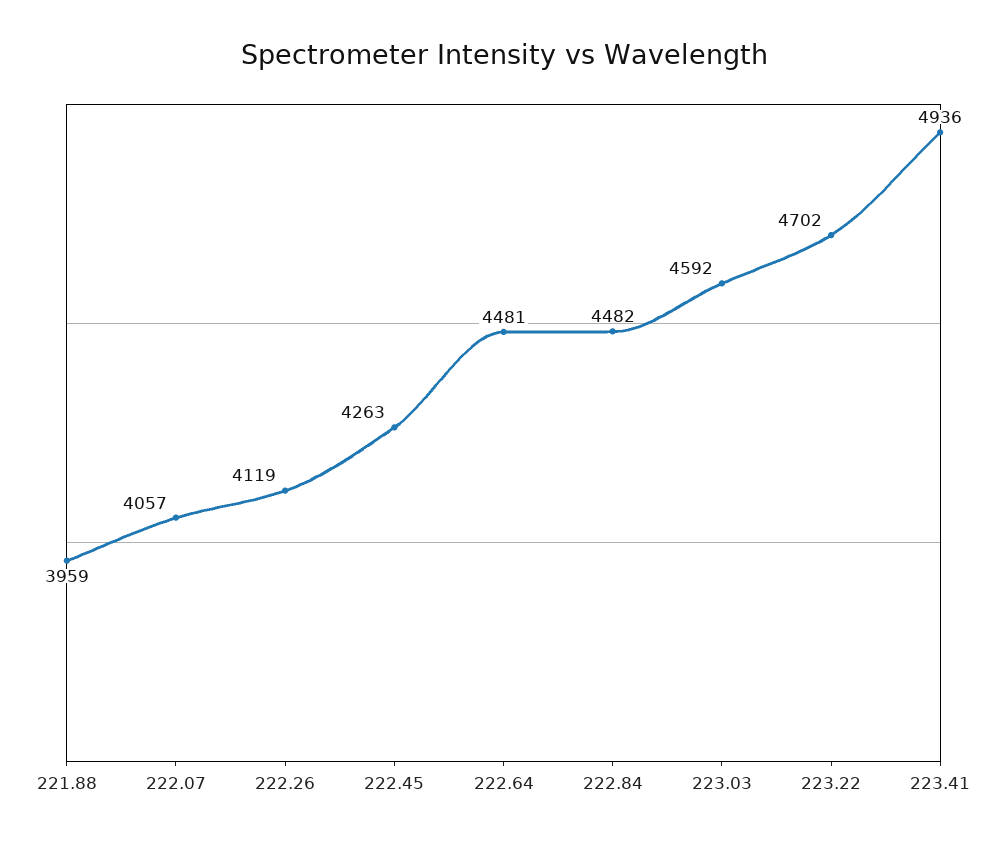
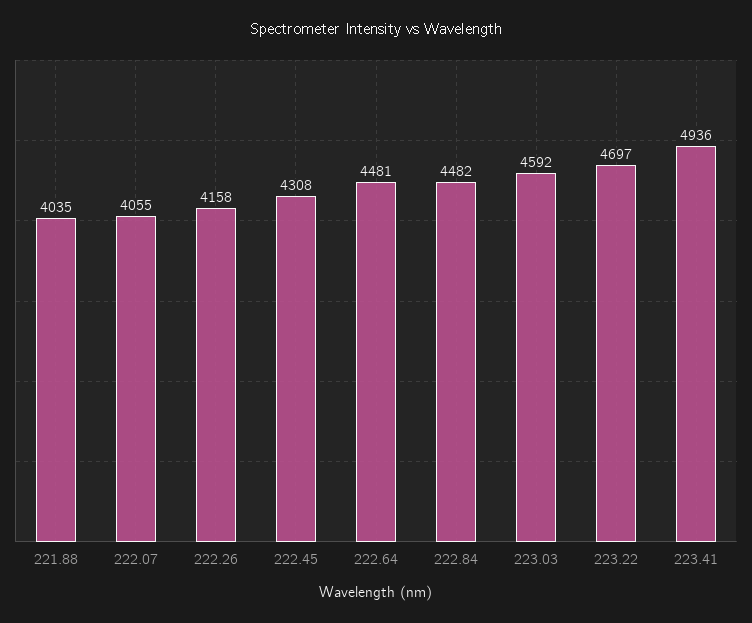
  {
-   "221.88": 3959,
+   "221.88": 4035,
-   "222.07": 4057,
+   "222.07": 4055,
-   "222.26": 4119,
+   "222.26": 4158,
-   "222.45": 4263,
+   "222.45": 4308,
    "222.64": 4481,
    "222.84": 4482,
    "223.03": 4592,
-   "223.22": 4702,
+   "223.22": 4697,
    "223.41": 4936
  }

